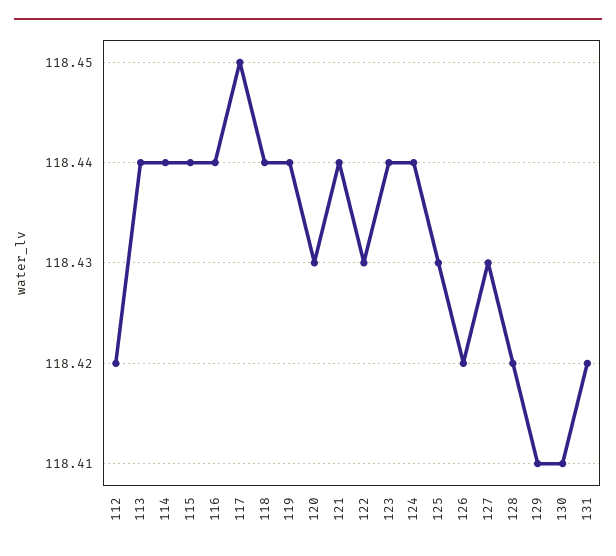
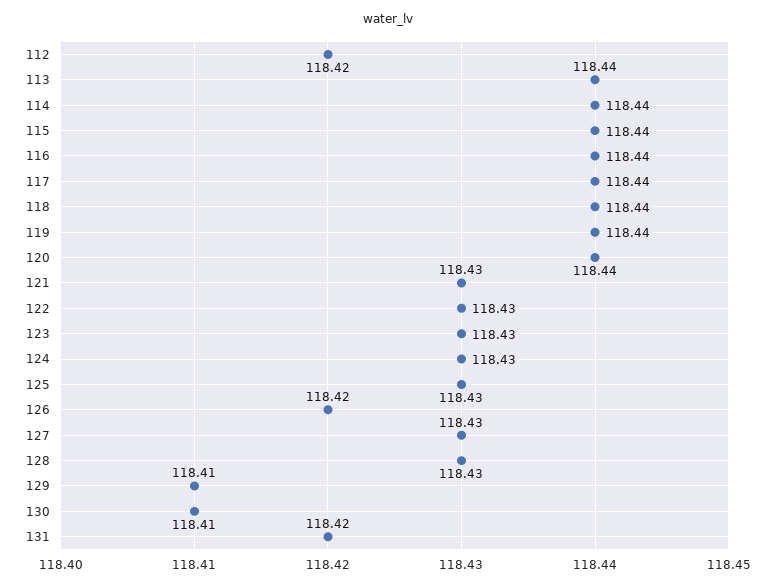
  {
    "112": 118.42,
    "113": 118.44,
    "114": 118.44,
    "115": 118.44,
    "116": 118.44,
-   "117": 118.45,
+   "117": 118.44,
    "118": 118.44,
    "119": 118.44,
-   "120": 118.43,
+   "120": 118.44,
-   "121": 118.44,
+   "121": 118.43,
    "122": 118.43,
-   "123": 118.44,
+   "123": 118.43,
-   "124": 118.44,
+   "124": 118.43,
    "125": 118.43,
    "126": 118.42,
    "127": 118.43,
-   "128": 118.42,
+   "128": 118.43,
    "129": 118.41,
    "130": 118.41,
    "131": 118.42
  }

